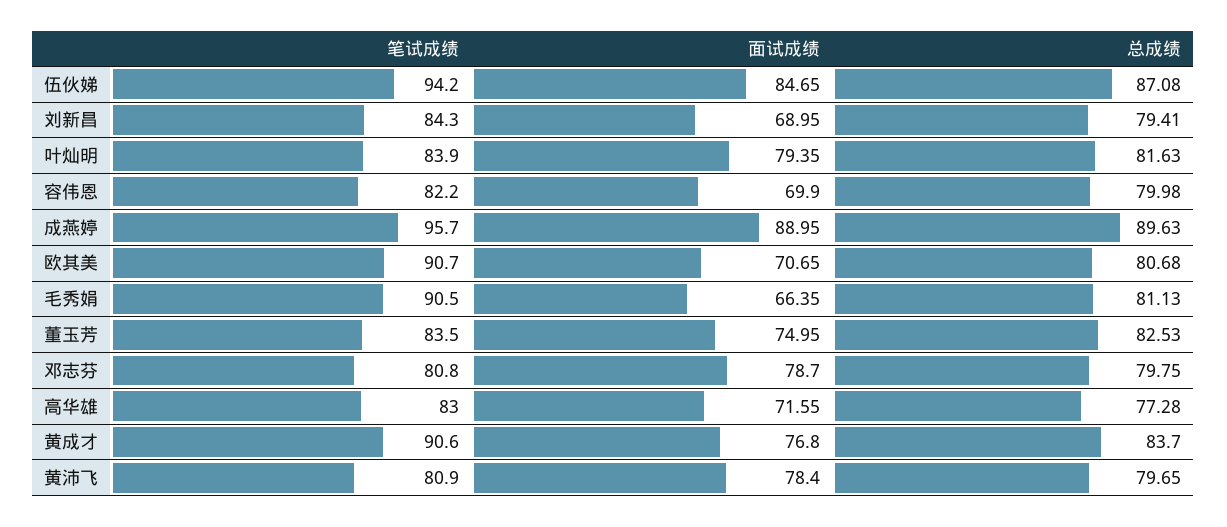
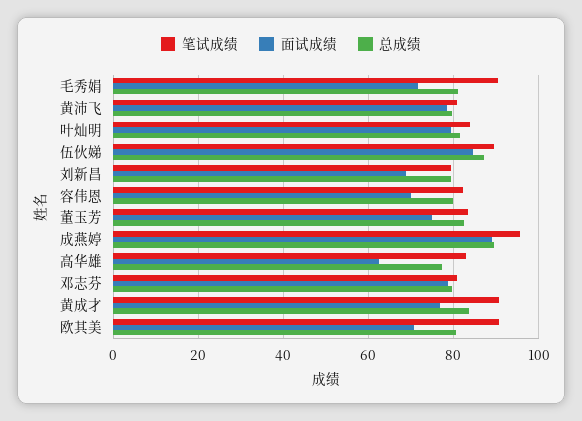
  {
    "笔试成绩": {
-     "伍伙娣": 94.2,
+     "伍伙娣": 90,
-     "刘新昌": 84.3,
+     "刘新昌": 80,
      "叶灿明": 83.9,
      "容伟恩": 82.2,
      "成燕婷": 95.7,
      "欧其美": 90.7,
      "毛秀娟": 90.5,
      "董玉芳": 83.5,
      "邓志芬": 80.8,
      "高华雄": 83,
      "黄成才": 90.6,
      "黄沛飞": 80.9
    },
    "面试成绩": {
      "伍伙娣": 84.65,
      "刘新昌": 68.95,
      "叶灿明": 79.35,
      "容伟恩": 69.9,
      "成燕婷": 88.95,
      "欧其美": 70.65,
-     "毛秀娟": 66.35,
+     "毛秀娟": 72,
      "董玉芳": 74.95,
      "邓志芬": 78.7,
-     "高华雄": 71.55,
+     "高华雄": 62,
      "黄成才": 76.8,
      "黄沛飞": 78.4
    },
    "总成绩": {
      "伍伙娣": 87.08,
      "刘新昌": 79.41,
      "叶灿明": 81.63,
      "容伟恩": 79.98,
      "成燕婷": 89.63,
      "欧其美": 80.68,
      "毛秀娟": 81.13,
      "董玉芳": 82.53,
      "邓志芬": 79.75,
      "高华雄": 77.28,
      "黄成才": 83.7,
      "黄沛飞": 79.65
    }
  }

